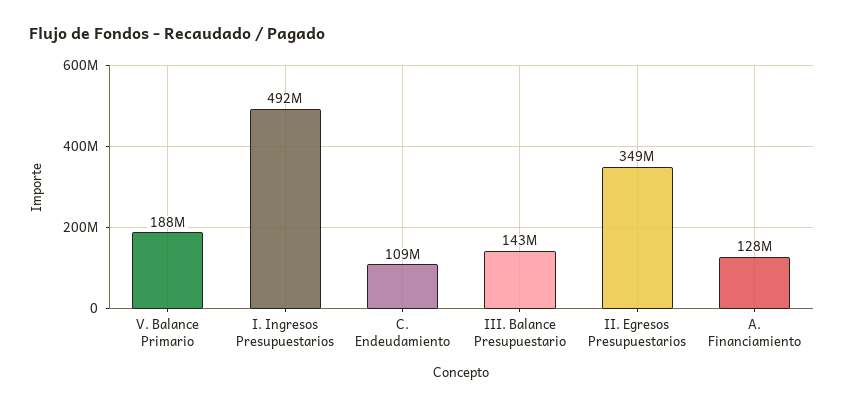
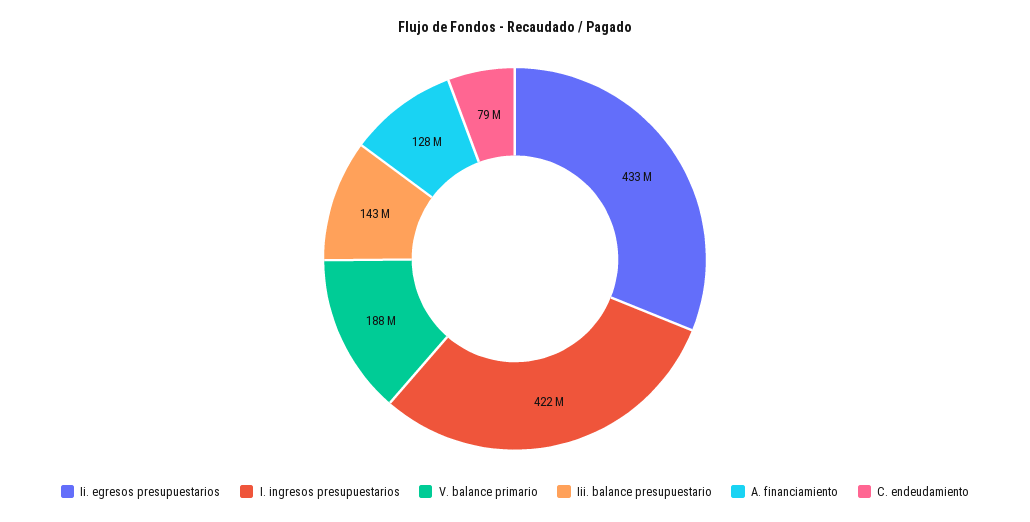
  {
    "V. Balance Primario": 188000000,
-   "I. Ingresos Presupuestarios": 492000000,
+   "I. Ingresos Presupuestarios": 422000000,
-   "C. Endeudamiento": 109000000,
+   "C. Endeudamiento": 79000000,
    "III. Balance Presupuestario": 143000000,
-   "II. Egresos Presupuestarios": 349000000,
+   "II. Egresos Presupuestarios": 433000000,
    "A. Financiamiento": 128000000
  }

